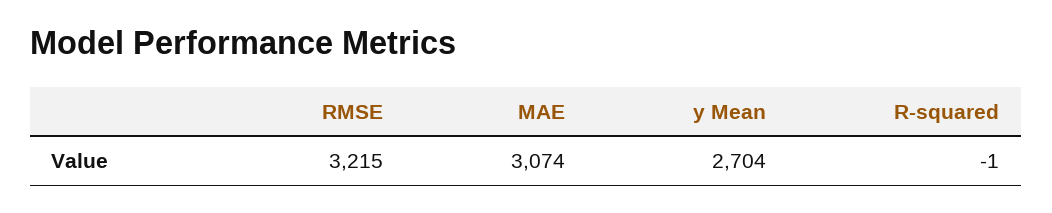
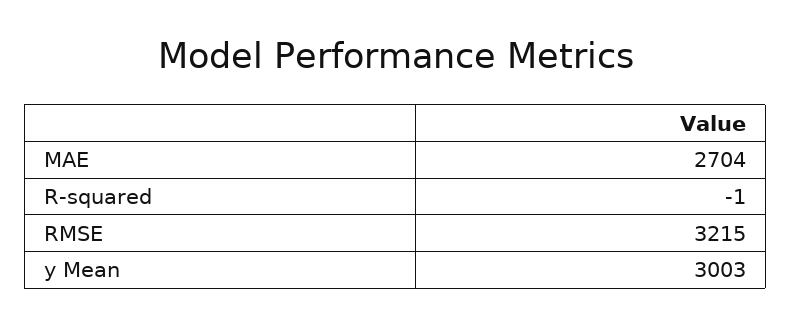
  {
    "RMSE": 3215,
-   "MAE": 3074,
+   "MAE": 2704,
-   "y Mean": 2704,
+   "y Mean": 3003,
    "R-squared": -1
  }

